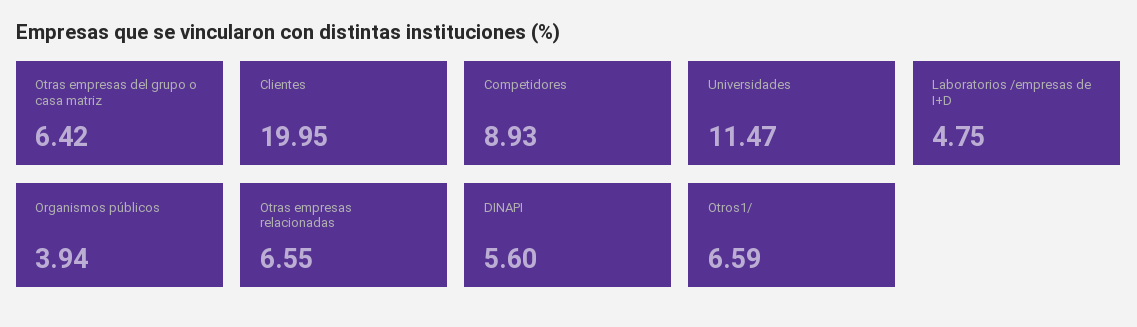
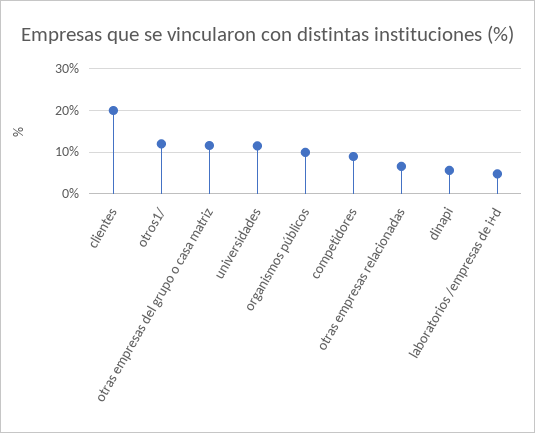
  {
-   "Otras empresas del grupo o casa matriz": 6.42,
+   "Otras empresas del grupo o casa matriz": 12,
    "Clientes": 19.95,
    "Competidores": 8.93,
    "Universidades": 11.47,
    "Laboratorios /empresas de I+D": 4.75,
-   "Organismos públicos": 3.94,
+   "Organismos públicos": 10,
    "Otras empresas relacionadas": 6.55,
    "DINAPI": 5.6,
-   "Otros1/": 6.59
+   "Otros1/": 12
  }

